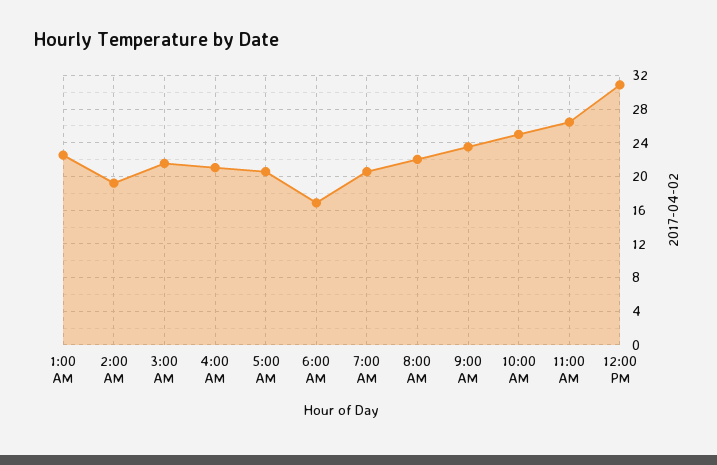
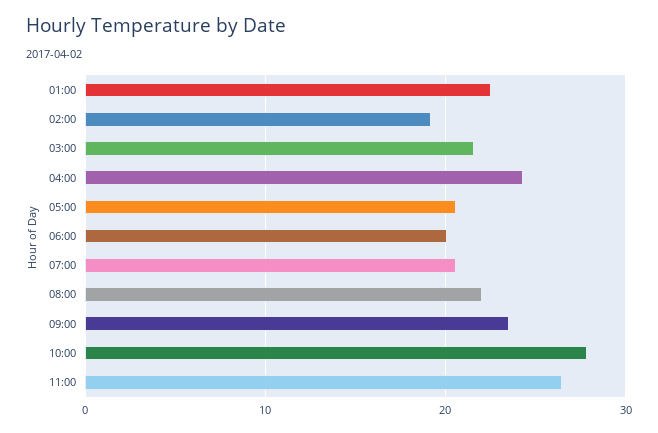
  {
    "1:00 AM": 23,
    "2:00 AM": 19,
    "3:00 AM": 22,
-   "4:00 AM": 21,
+   "4:00 AM": 24,
    "5:00 AM": 21,
-   "6:00 AM": 17,
+   "6:00 AM": 20,
    "7:00 AM": 21,
    "8:00 AM": 22,
    "9:00 AM": 24,
-   "10:00 AM": 25,
+   "10:00 AM": 28,
-   "11:00 AM": 26,
+   "11:00 AM": 26
-   "12:00 PM": 31
  }

